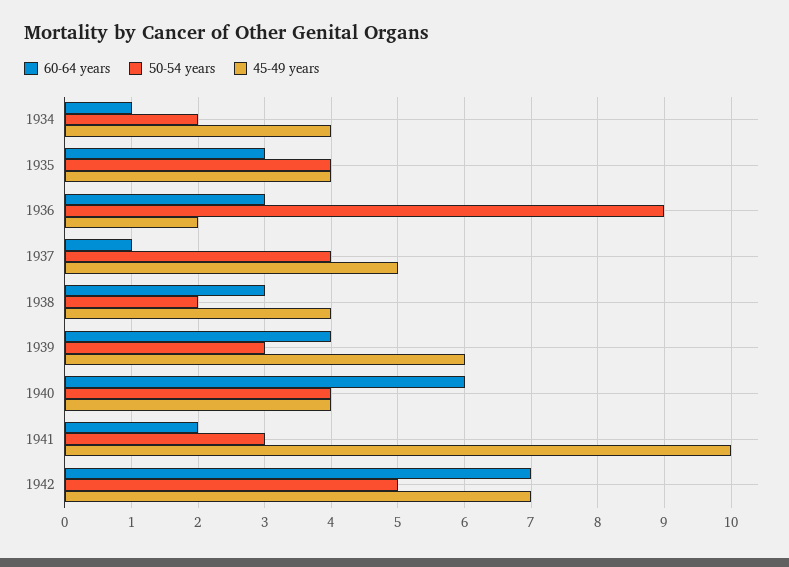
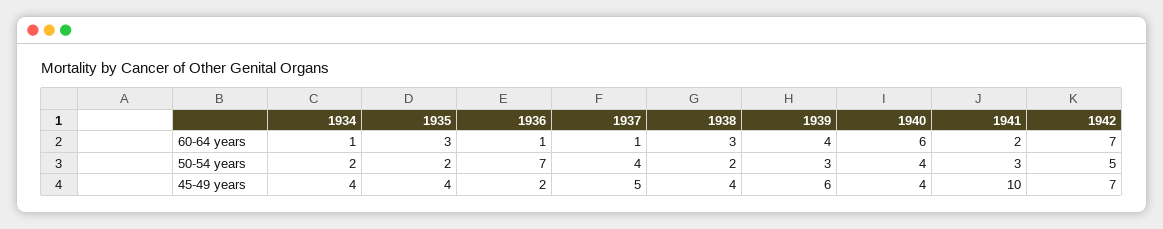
  {
    "60-64 years": {
      "1934": 1,
      "1935": 3,
-     "1936": 3,
+     "1936": 1,
      "1937": 1,
      "1938": 3,
      "1939": 4,
      "1940": 6,
      "1941": 2,
      "1942": 7
    },
    "50-54 years": {
      "1934": 2,
-     "1935": 4,
+     "1935": 2,
-     "1936": 9,
+     "1936": 7,
      "1937": 4,
      "1938": 2,
      "1939": 3,
      "1940": 4,
      "1941": 3,
      "1942": 5
    },
    "45-49 years": {
      "1934": 4,
      "1935": 4,
      "1936": 2,
      "1937": 5,
      "1938": 4,
      "1939": 6,
      "1940": 4,
      "1941": 10,
      "1942": 7
    }
  }

